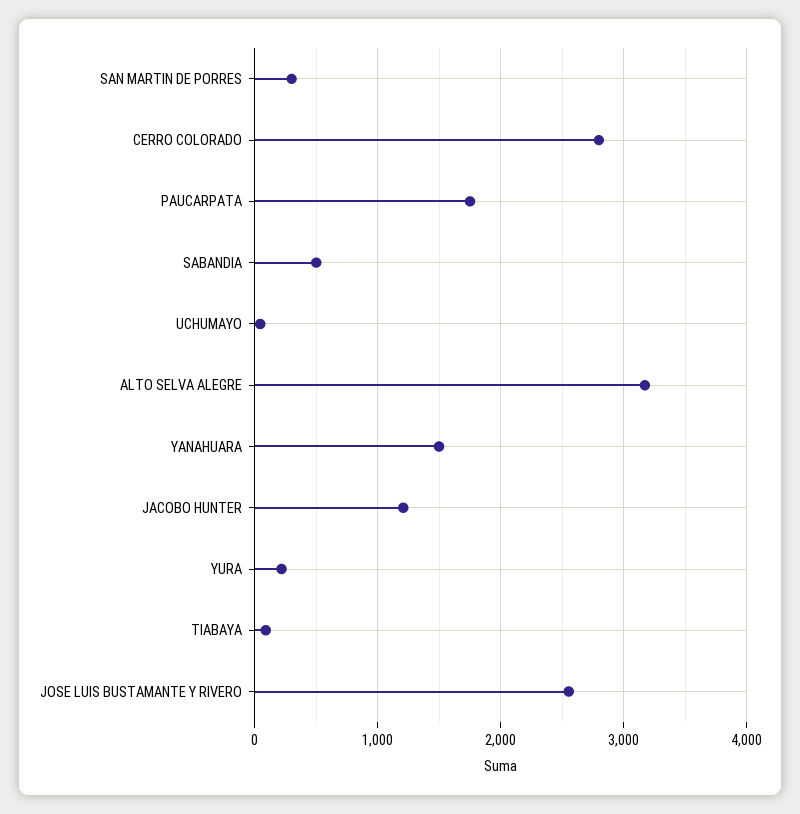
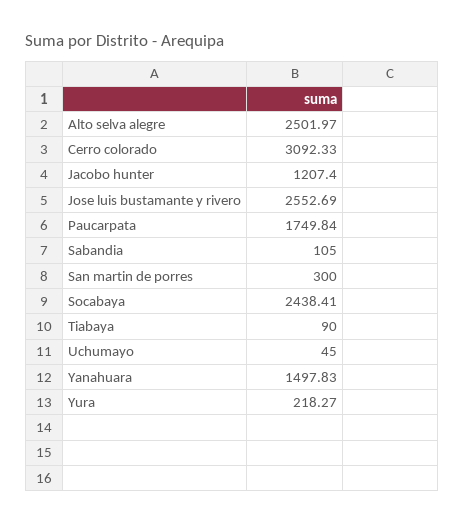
  {
    "SAN MARTIN DE PORRES": 300,
-   "CERRO COLORADO": 2800,
+   "CERRO COLORADO": 3092.33,
    "PAUCARPATA": 1749.84,
-   "SABANDIA": 500,
+   "SABANDIA": 105,
    "UCHUMAYO": 45,
-   "ALTO SELVA ALEGRE": 3200,
+   "ALTO SELVA ALEGRE": 2501.97,
    "YANAHUARA": 1497.83,
    "JACOBO HUNTER": 1207.4,
    "YURA": 218.27,
    "TIABAYA": 90,
-   "JOSE LUIS BUSTAMANTE Y RIVERO": 2552.69
+   "JOSE LUIS BUSTAMANTE Y RIVERO": 2552.69,
+   "Socabaya": 2438.41
  }

